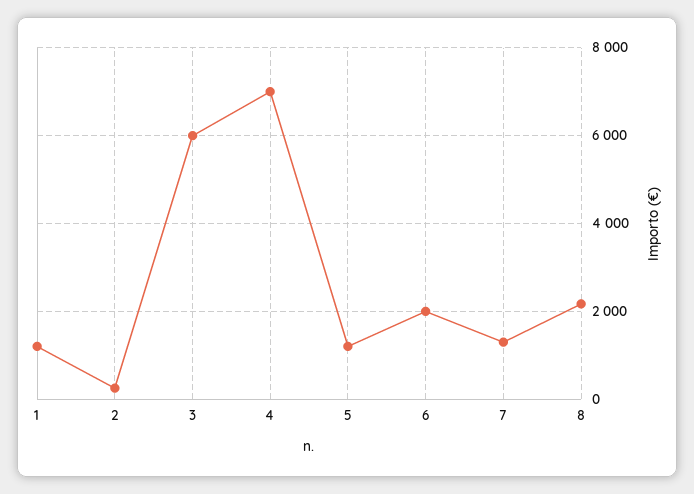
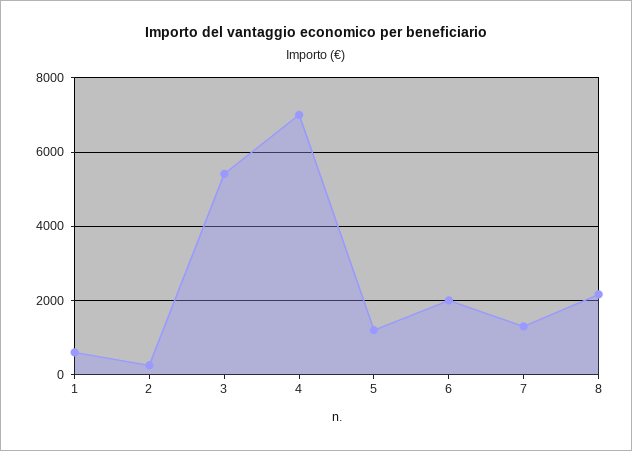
  {
-   "1": 1200,
+   "1": 600,
    "2": 200,
-   "3": 6000,
+   "3": 5400,
    "4": 7000,
    "5": 1200,
    "6": 2000,
    "7": 1400,
    "8": 2200
  }

